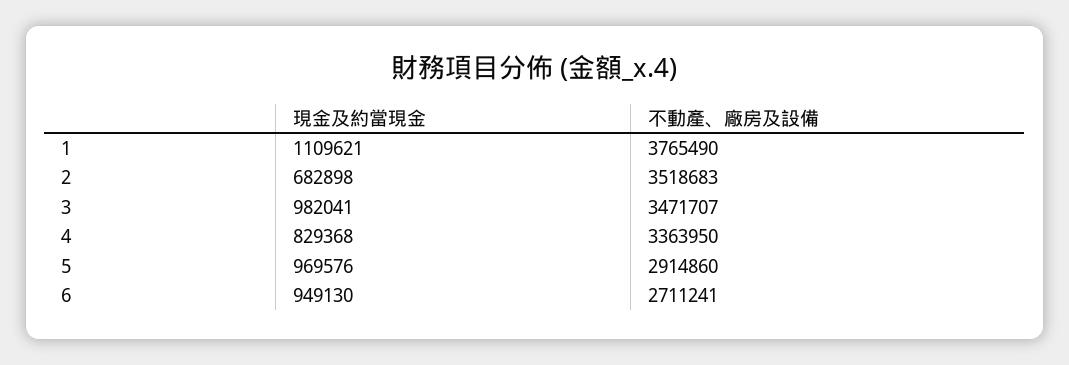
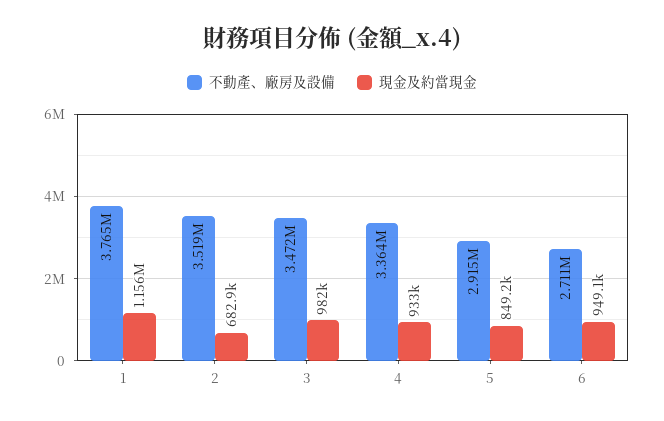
  {
    "現金及約當現金": {
-     "1": 1109621,
+     "1": 1156000,
      "2": 682898,
      "3": 982041,
-     "4": 829368,
+     "4": 933000,
-     "5": 969576,
+     "5": 849200,
      "6": 949130
    },
    "不動產、廠房及設備": {
      "1": 3765490,
      "2": 3518683,
      "3": 3471707,
      "4": 3363950,
      "5": 2914860,
      "6": 2711241
    }
  }

